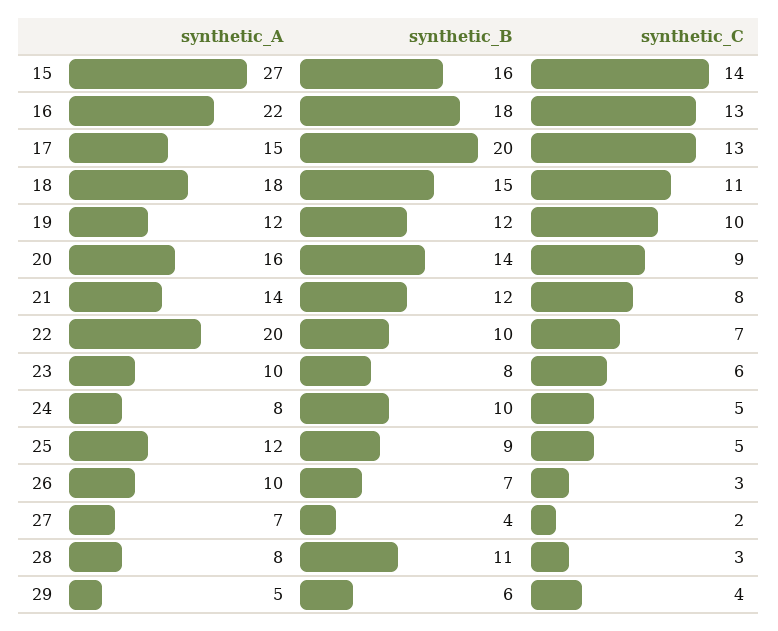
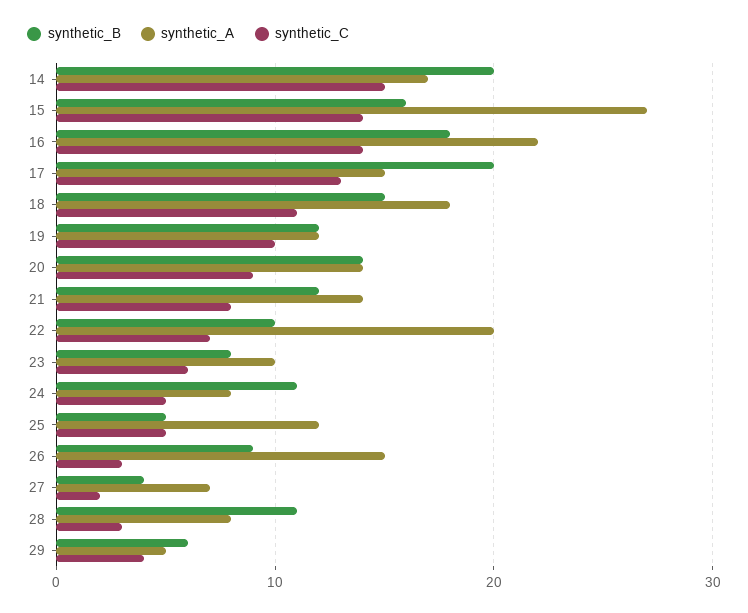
  {
    "synthetic_A": {
      "15": 27,
      "16": 22,
      "17": 15,
      "18": 18,
      "19": 12,
-     "20": 16,
+     "20": 14,
      "21": 14,
      "22": 20,
      "23": 10,
      "24": 8,
      "25": 12,
-     "26": 10,
+     "26": 15,
      "27": 7,
      "28": 8,
-     "29": 5
+     "29": 5,
+     "14": 17
    },
    "synthetic_B": {
      "15": 16,
      "16": 18,
      "17": 20,
      "18": 15,
      "19": 12,
      "20": 14,
      "21": 12,
      "22": 10,
      "23": 8,
-     "24": 10,
+     "24": 11,
-     "25": 9,
+     "25": 5,
-     "26": 7,
+     "26": 9,
      "27": 4,
      "28": 11,
-     "29": 6
+     "29": 6,
+     "14": 20
    },
    "synthetic_C": {
      "15": 14,
-     "16": 13,
+     "16": 14,
      "17": 13,
      "18": 11,
      "19": 10,
      "20": 9,
      "21": 8,
      "22": 7,
      "23": 6,
      "24": 5,
      "25": 5,
      "26": 3,
      "27": 2,
      "28": 3,
-     "29": 4
+     "29": 4,
+     "14": 15
    }
  }

